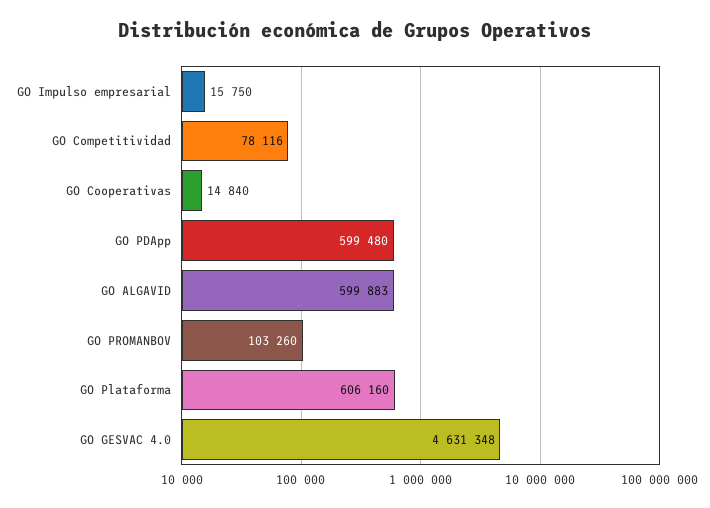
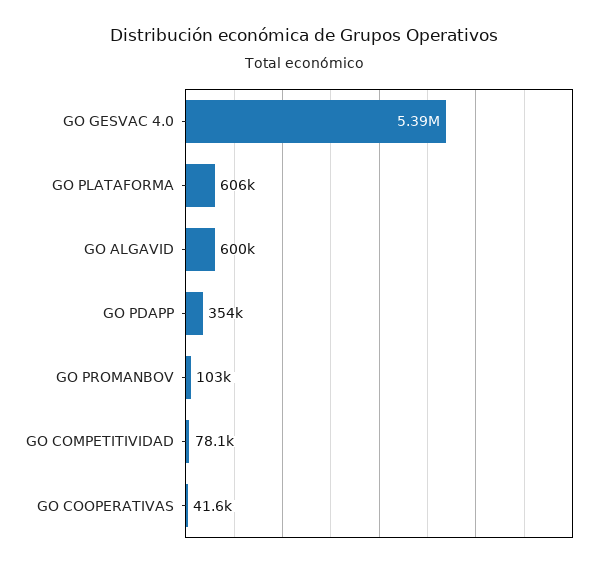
  {
-   "GO Impulso empresarial": 15750,
    "GO Competitividad": 78116,
-   "GO Cooperativas": 14840,
+   "GO Cooperativas": 41600,
-   "GO PDApp": 599480,
+   "GO PDApp": 354000,
    "GO ALGAVID": 599883,
    "GO PROMANBOV": 103260,
    "GO Plataforma": 606160,
-   "GO GESVAC 4.0": 4631348
+   "GO GESVAC 4.0": 5390000
  }

